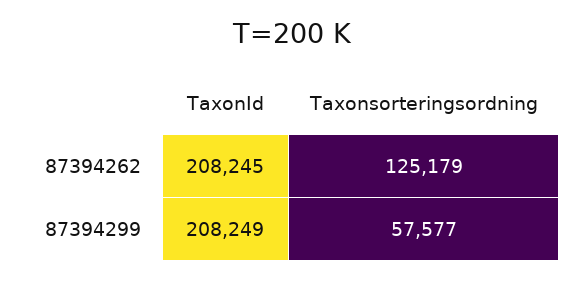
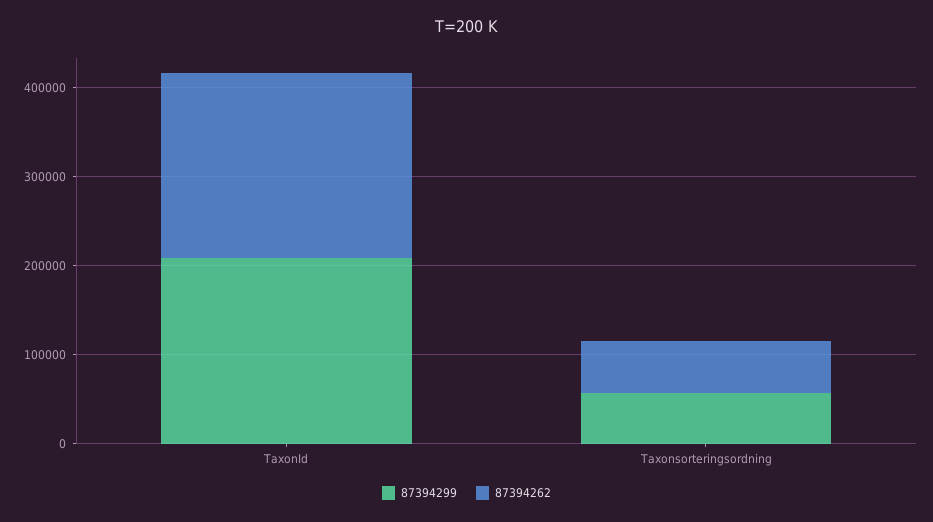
  {
    "87394262": {
      "TaxonId": 208245,
-     "Taxonsorteringsordning": 125179
+     "Taxonsorteringsordning": 60000
    },
    "87394299": {
      "TaxonId": 208249,
      "Taxonsorteringsordning": 57577
    }
  }

